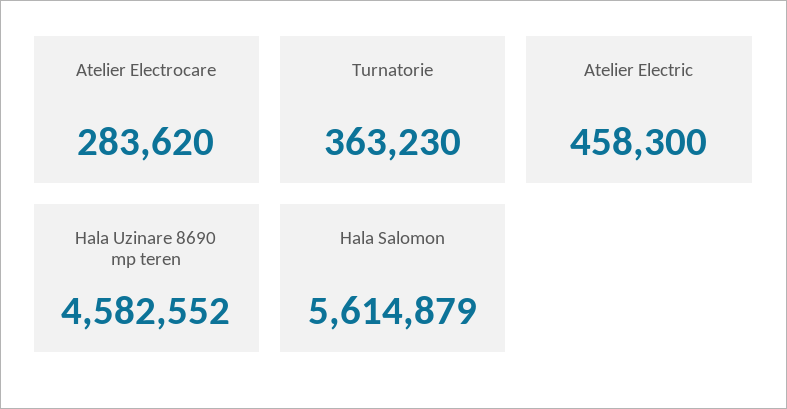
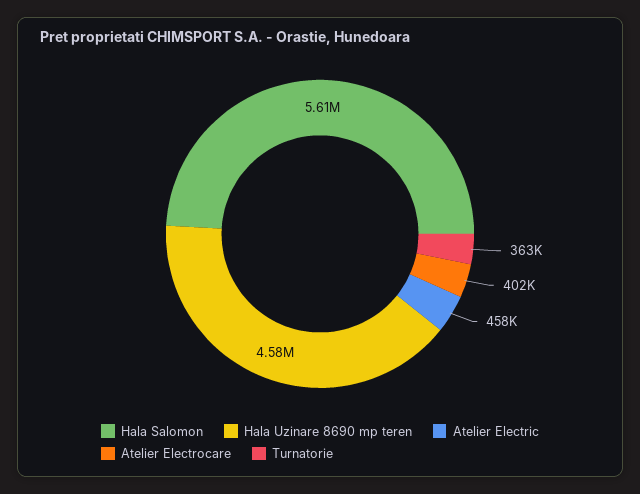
  {
-   "Atelier Electrocare": 283620,
+   "Atelier Electrocare": 402000,
    "Turnatorie": 363230,
    "Atelier Electric": 458300,
    "Hala Uzinare 8690 mp teren": 4582552,
    "Hala Salomon": 5614879
  }

